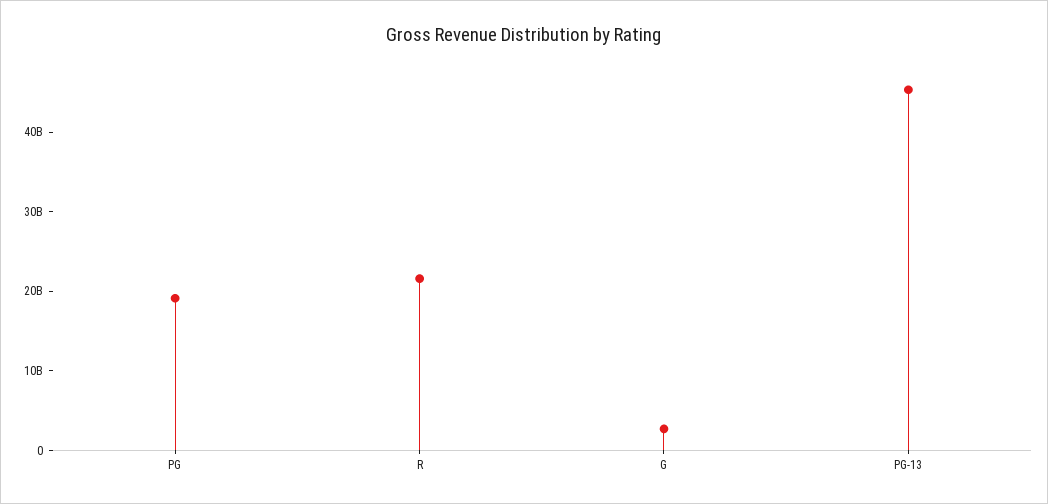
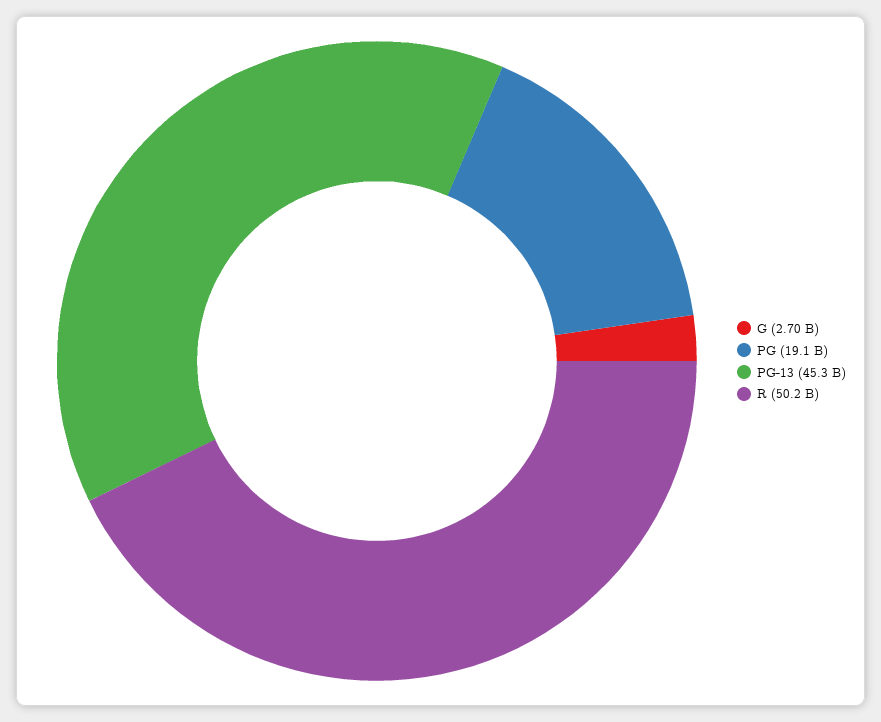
  {
    "PG": 19100000000,
-   "R": 22000000000,
+   "R": 50200000000,
    "G": 2700000000,
    "PG-13": 45300000000
  }

